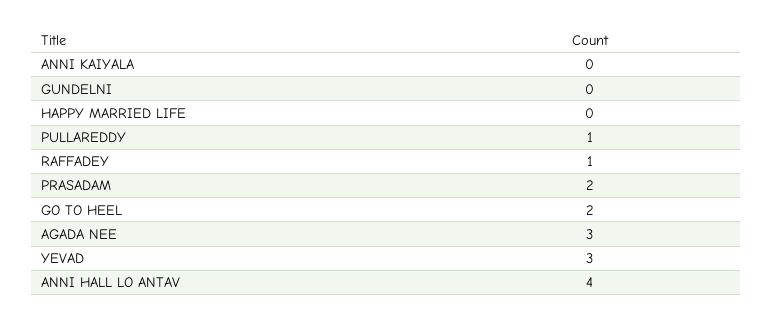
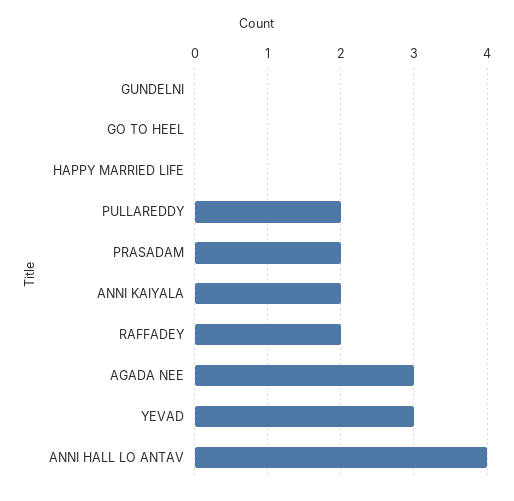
  {
-   "ANNI KAIYALA": 0,
+   "ANNI KAIYALA": 2,
    "GUNDELNI": 0,
    "HAPPY MARRIED LIFE": 0,
-   "PULLAREDDY": 1,
+   "PULLAREDDY": 2,
-   "RAFFADEY": 1,
+   "RAFFADEY": 2,
    "PRASADAM": 2,
-   "GO TO HEEL": 2,
+   "GO TO HEEL": 0,
    "AGADA NEE": 3,
    "YEVAD": 3,
    "ANNI HALL LO ANTAV": 4
  }

